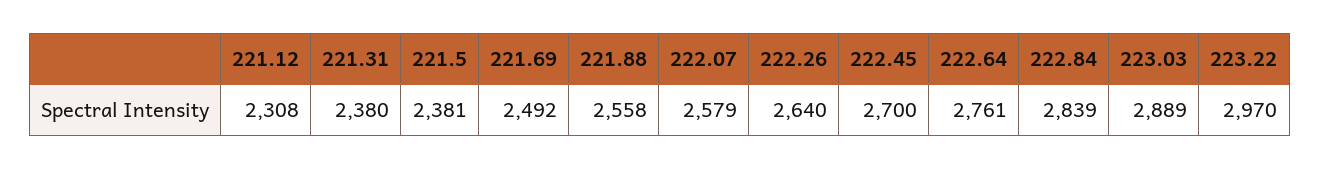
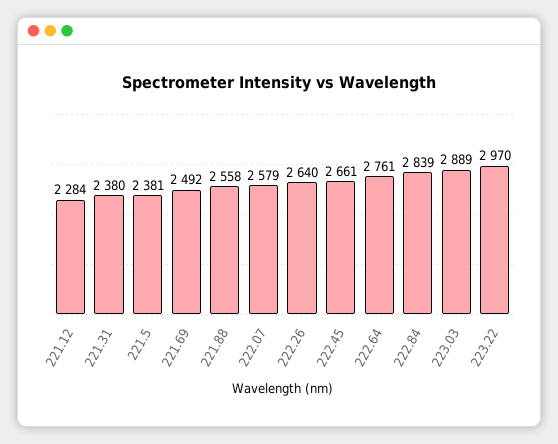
  {
-   "221.12": 2308,
+   "221.12": 2284,
    "221.31": 2380,
    "221.5": 2381,
    "221.69": 2492,
    "221.88": 2558,
    "222.07": 2579,
    "222.26": 2640,
-   "222.45": 2700,
+   "222.45": 2661,
    "222.64": 2761,
    "222.84": 2839,
    "223.03": 2889,
    "223.22": 2970
  }

